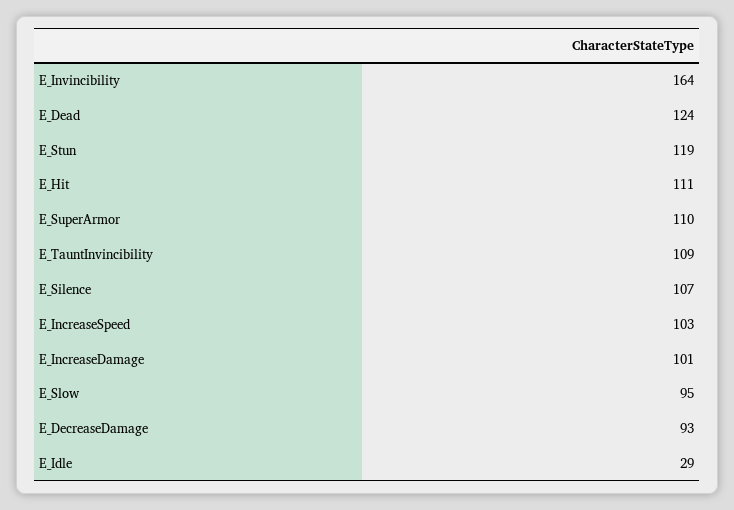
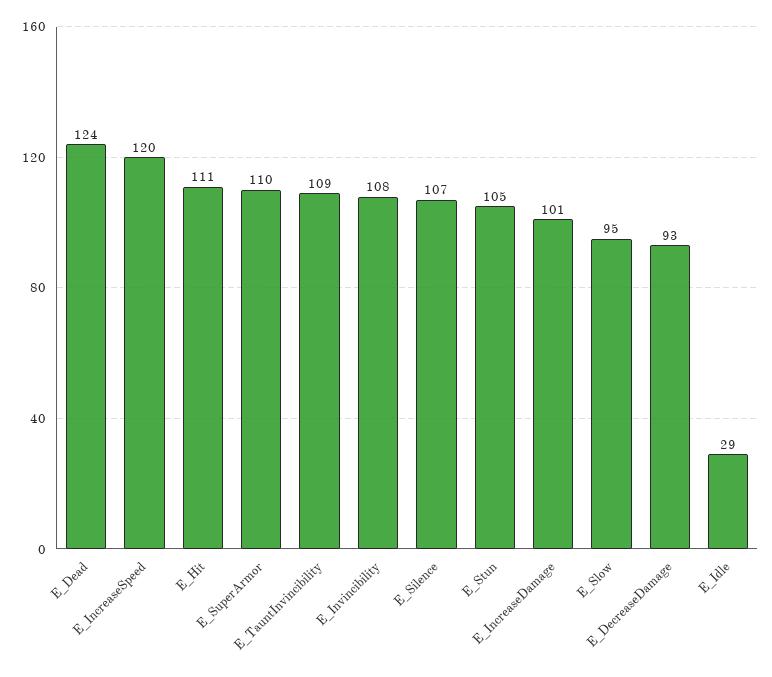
  {
-   "E_Invincibility": 164,
+   "E_Invincibility": 108,
    "E_Dead": 124,
-   "E_Stun": 119,
+   "E_Stun": 105,
    "E_Hit": 111,
    "E_SuperArmor": 110,
    "E_TauntInvincibility": 109,
    "E_Silence": 107,
-   "E_IncreaseSpeed": 103,
+   "E_IncreaseSpeed": 120,
    "E_IncreaseDamage": 101,
    "E_Slow": 95,
    "E_DecreaseDamage": 93,
    "E_Idle": 29
  }

